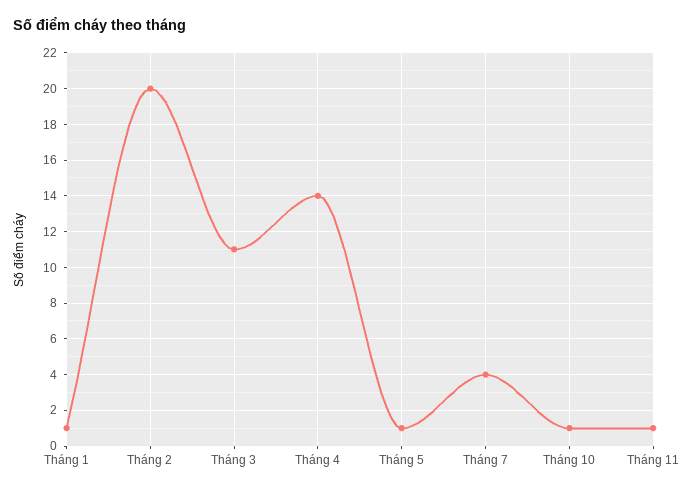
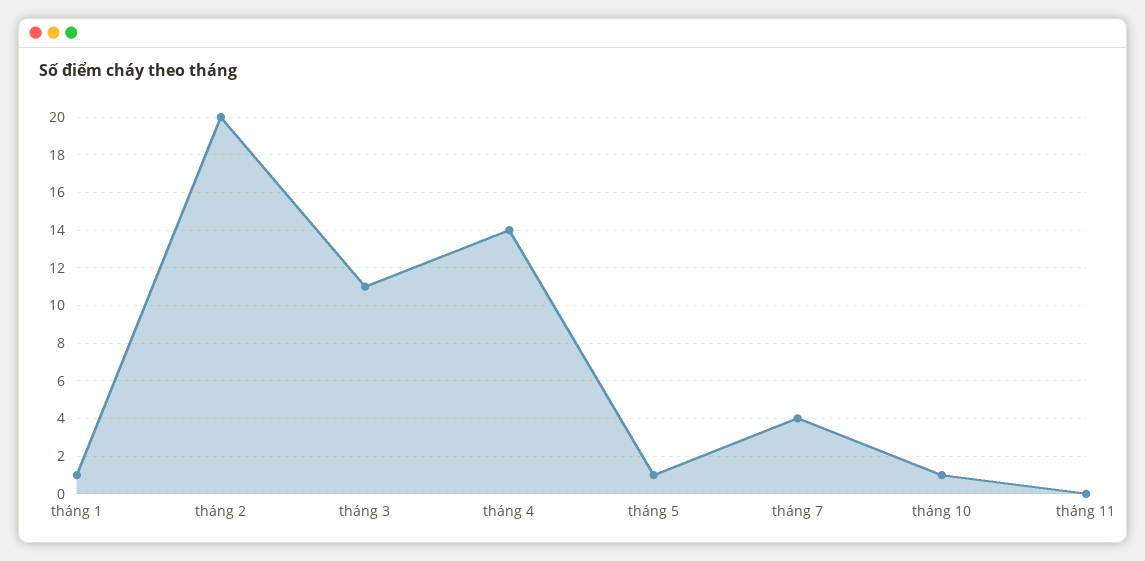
  {
    "Tháng 1": 1,
    "Tháng 2": 20,
    "Tháng 3": 11,
    "Tháng 4": 14,
    "Tháng 5": 1,
    "Tháng 7": 4,
    "Tháng 10": 1,
-   "Tháng 11": 1
+   "Tháng 11": 0
  }

